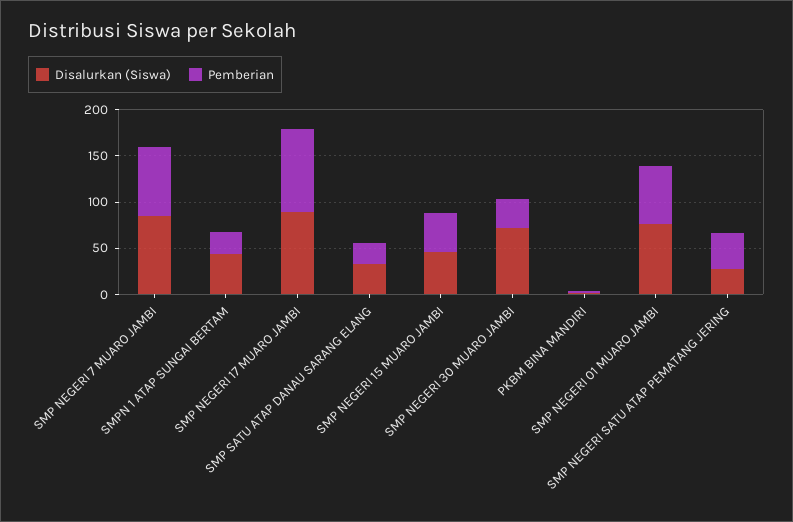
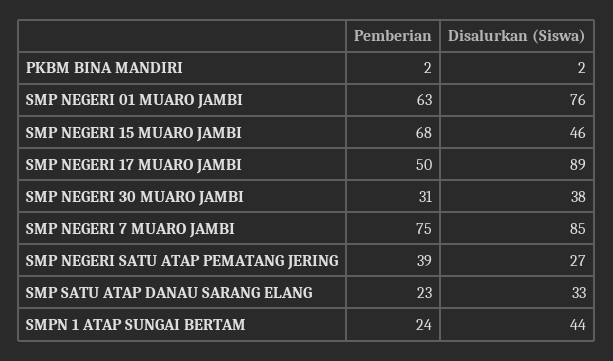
  {
    "Disalurkan (Siswa)": {
      "SMP NEGERI 7 MUARO JAMBI": 85,
      "SMPN 1 ATAP SUNGAI BERTAM": 44,
      "SMP NEGERI 17 MUARO JAMBI": 89,
      "SMP SATU ATAP DANAU SARANG ELANG": 33,
      "SMP NEGERI 15 MUARO JAMBI": 46,
-     "SMP NEGERI 30 MUARO JAMBI": 70,
+     "SMP NEGERI 30 MUARO JAMBI": 38,
      "PKBM BINA MANDIRI": 2,
      "SMP NEGERI 01 MUARO JAMBI": 76,
      "SMP NEGERI SATU ATAP PEMATANG JERING": 27
    },
    "Pemberian": {
      "SMP NEGERI 7 MUARO JAMBI": 75,
      "SMPN 1 ATAP SUNGAI BERTAM": 24,
-     "SMP NEGERI 17 MUARO JAMBI": 90,
+     "SMP NEGERI 17 MUARO JAMBI": 50,
      "SMP SATU ATAP DANAU SARANG ELANG": 23,
-     "SMP NEGERI 15 MUARO JAMBI": 40,
+     "SMP NEGERI 15 MUARO JAMBI": 68,
      "SMP NEGERI 30 MUARO JAMBI": 31,
      "PKBM BINA MANDIRI": 2,
      "SMP NEGERI 01 MUARO JAMBI": 63,
      "SMP NEGERI SATU ATAP PEMATANG JERING": 39
    }
  }

